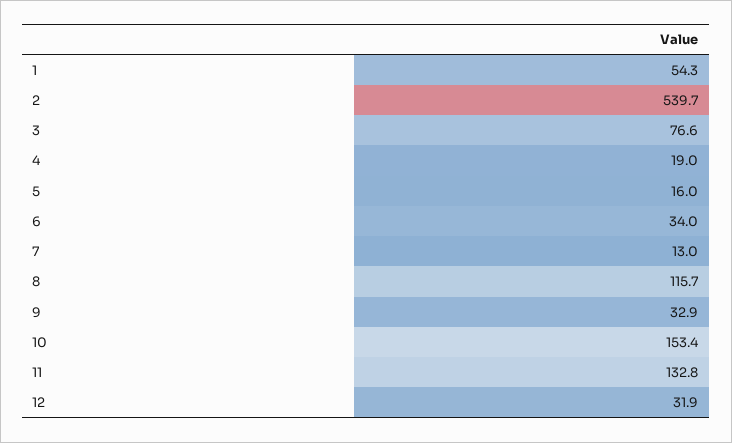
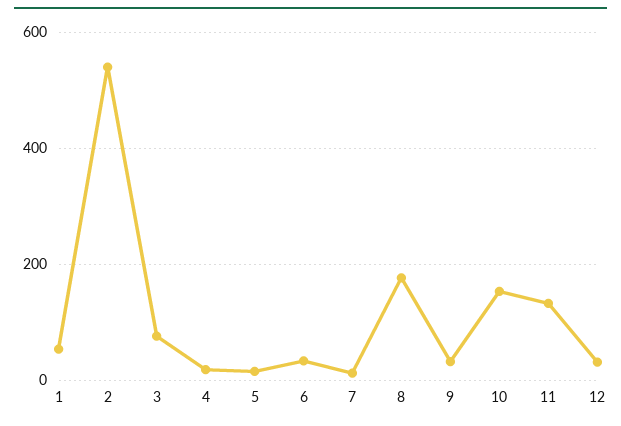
  {
    "1": 54.3,
    "2": 539.7,
    "3": 76.6,
    "4": 19,
    "5": 16,
    "6": 34,
    "7": 13,
-   "8": 115.7,
+   "8": 180,
    "9": 32.9,
    "10": 153.4,
    "11": 132.8,
    "12": 31.9
  }

